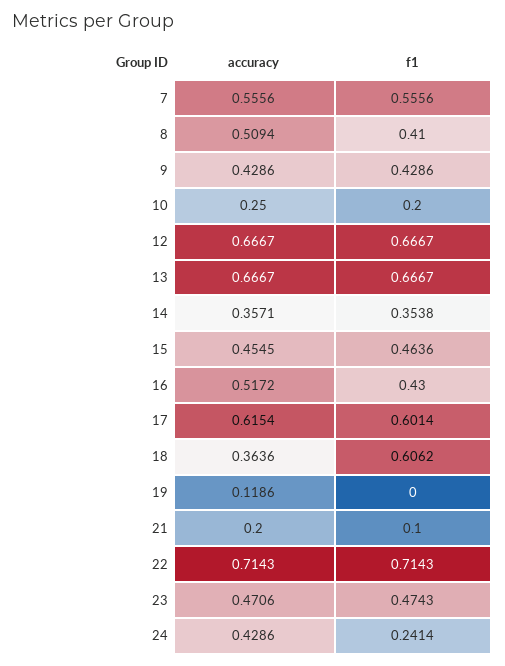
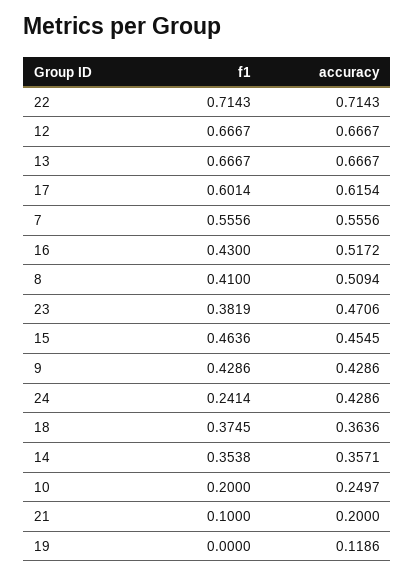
  {
    "accuracy": {
      "7": 0.5556,
      "8": 0.5094,
      "9": 0.4286,
-     "10": 0.25,
+     "10": 0.2497,
      "12": 0.6667,
      "13": 0.6667,
      "14": 0.3571,
      "15": 0.4545,
      "16": 0.5172,
      "17": 0.6154,
      "18": 0.3636,
      "19": 0.1186,
      "21": 0.2,
      "22": 0.7143,
      "23": 0.4706,
      "24": 0.4286
    },
    "f1": {
      "7": 0.5556,
      "8": 0.41,
      "9": 0.4286,
      "10": 0.2,
      "12": 0.6667,
      "13": 0.6667,
      "14": 0.3538,
      "15": 0.4636,
      "16": 0.43,
      "17": 0.6014,
-     "18": 0.6062,
+     "18": 0.3745,
      "19": 0,
      "21": 0.1,
      "22": 0.7143,
-     "23": 0.4743,
+     "23": 0.3819,
      "24": 0.2414
    }
  }

